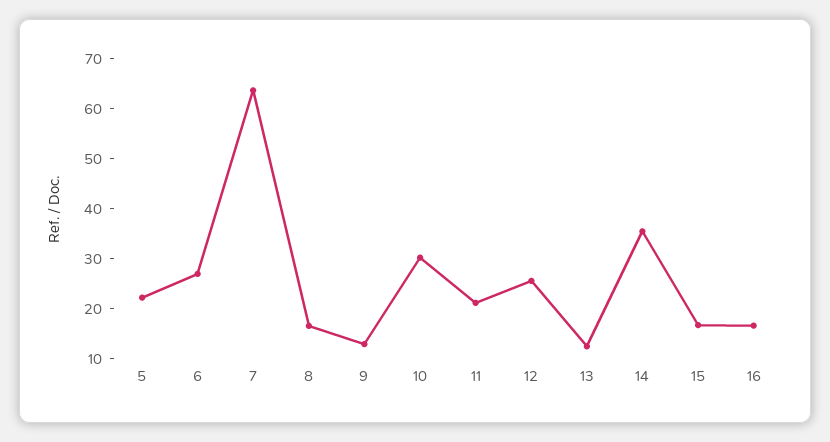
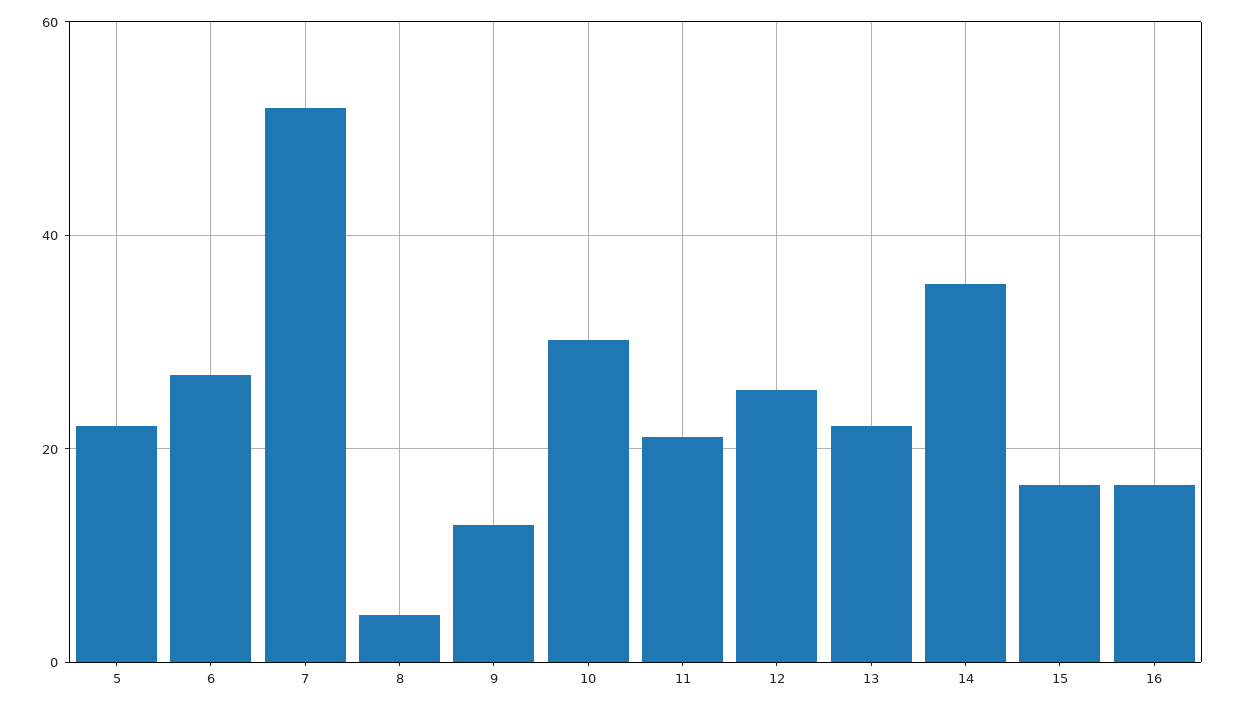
  {
    "5": 22,
    "6": 26,
-   "7": 64,
+   "7": 52,
-   "8": 16,
+   "8": 4,
    "9": 12,
    "10": 30,
    "11": 22,
    "12": 26,
-   "13": 12,
+   "13": 22,
    "14": 36,
    "15": 16,
    "16": 16
  }

